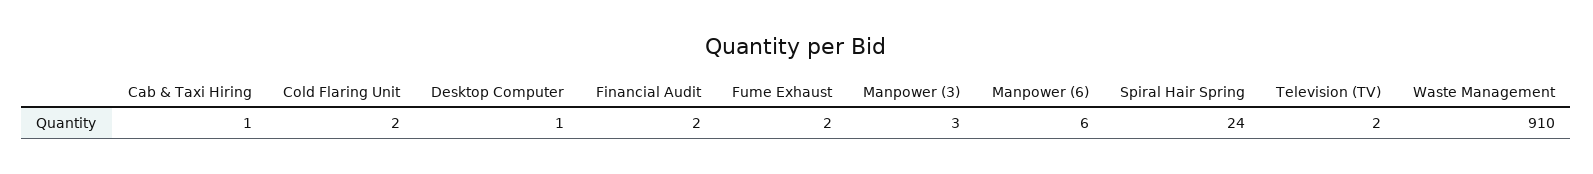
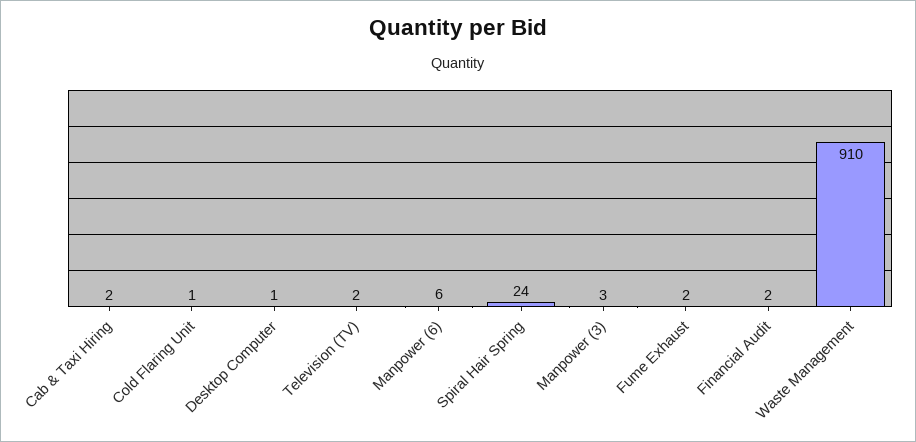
  {
-   "Cab & Taxi Hiring": 1,
+   "Cab & Taxi Hiring": 2,
-   "Cold Flaring Unit": 2,
+   "Cold Flaring Unit": 1,
    "Desktop Computer": 1,
    "Financial Audit": 2,
    "Fume Exhaust": 2,
    "Manpower (3)": 3,
    "Manpower (6)": 6,
    "Spiral Hair Spring": 24,
    "Television (TV)": 2,
    "Waste Management": 910
  }

